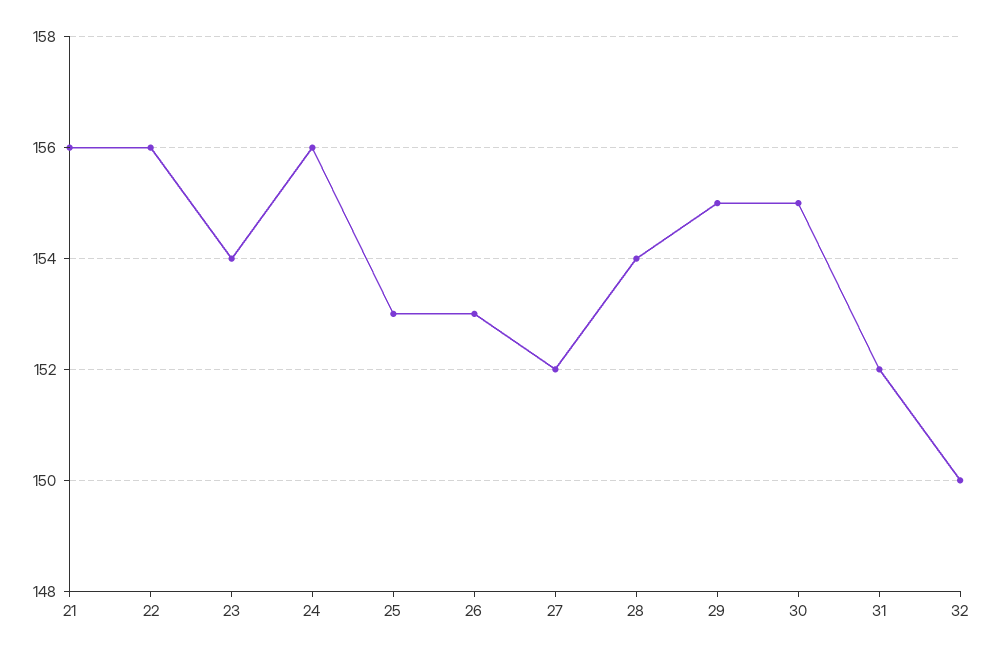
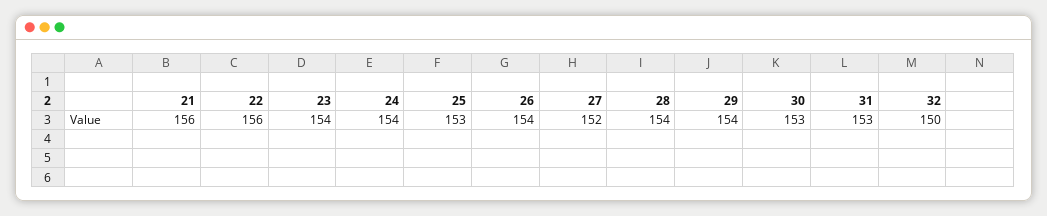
  {
    "21": 156,
    "22": 156,
    "23": 154,
-   "24": 156,
+   "24": 154,
    "25": 153,
-   "26": 153,
+   "26": 154,
    "27": 152,
    "28": 154,
-   "29": 155,
+   "29": 154,
-   "30": 155,
+   "30": 153,
-   "31": 152,
+   "31": 153,
    "32": 150
  }

